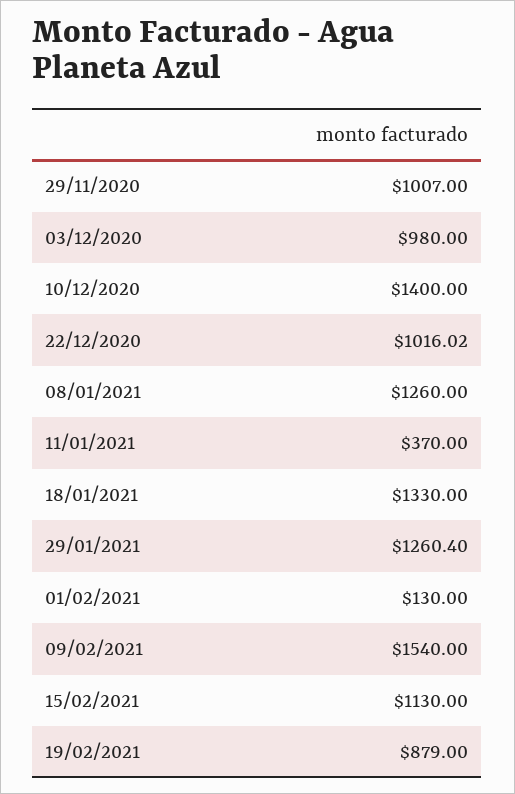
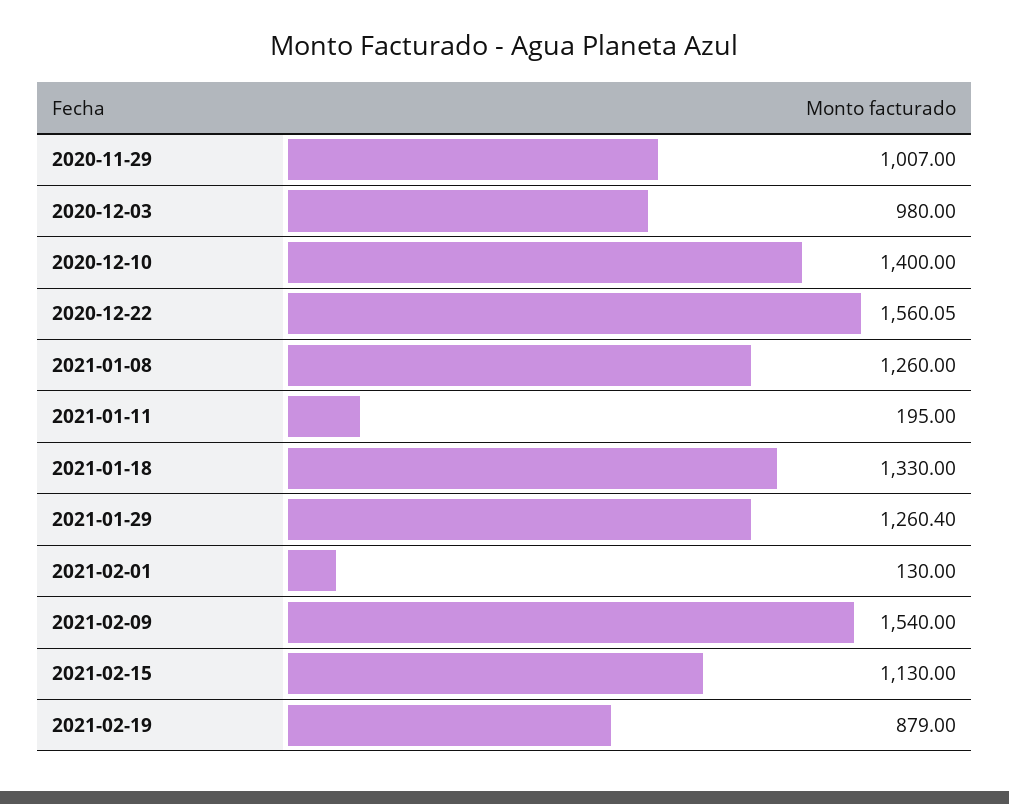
  {
    "29/11/2020": 1007,
    "03/12/2020": 980,
    "10/12/2020": 1400,
-   "22/12/2020": 1016.02,
+   "22/12/2020": 1560.05,
    "08/01/2021": 1260,
-   "11/01/2021": 370,
+   "11/01/2021": 195,
    "18/01/2021": 1330,
    "29/01/2021": 1260.4,
    "01/02/2021": 130,
    "09/02/2021": 1540,
    "15/02/2021": 1130,
    "19/02/2021": 879
  }

